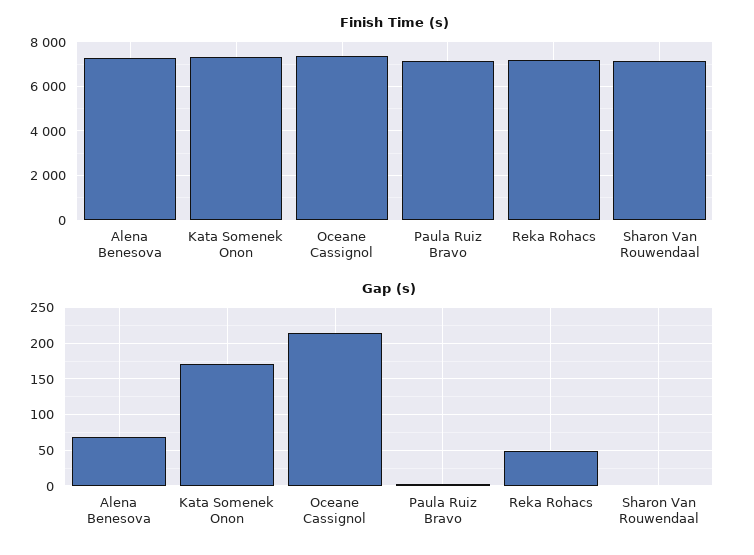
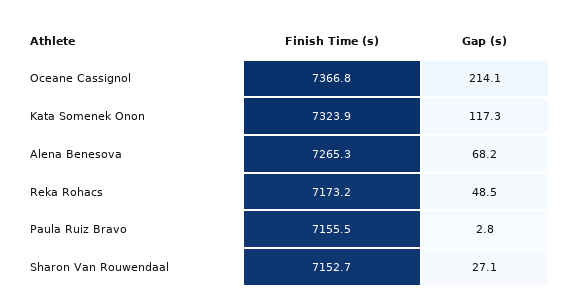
  {
    "Finish Time (s)": {
      "Alena Benesova": 7265.3,
      "Kata Somenek Onon": 7323.9,
      "Oceane Cassignol": 7366.8,
      "Paula Ruiz Bravo": 7155.5,
      "Reka Rohacs": 7173.2,
      "Sharon Van Rouwendaal": 7152.7
    },
    "Gap (s)": {
      "Alena Benesova": 68.2,
-     "Kata Somenek Onon": 170,
+     "Kata Somenek Onon": 117.3,
      "Oceane Cassignol": 214.1,
      "Paula Ruiz Bravo": 2.8,
      "Reka Rohacs": 48.5,
-     "Sharon Van Rouwendaal": 0
+     "Sharon Van Rouwendaal": 27.1
    }
  }

